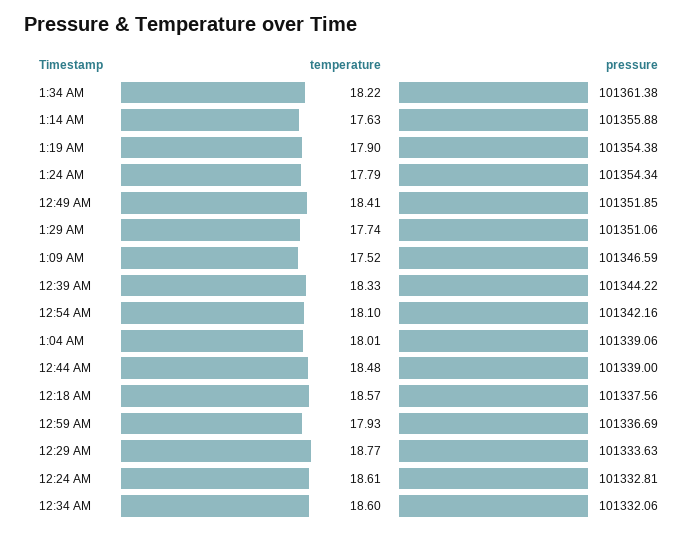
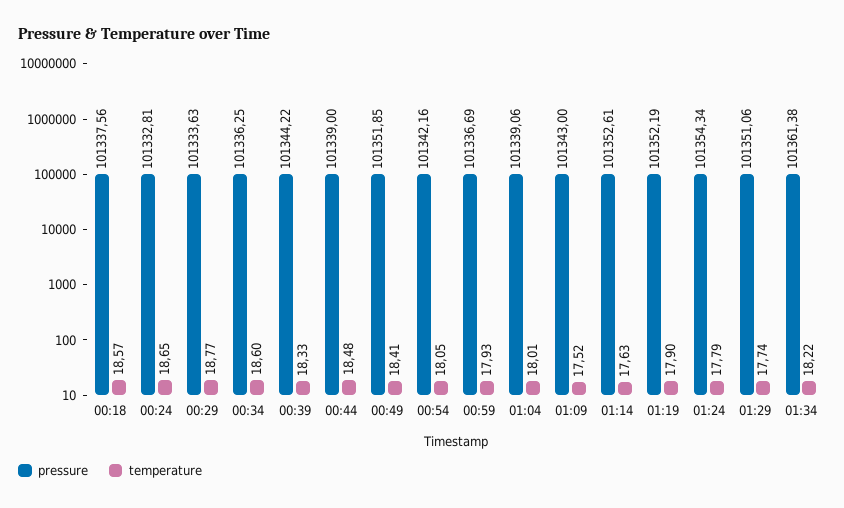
  {
    "temperature": {
      "1:34 AM": 18.22,
      "1:14 AM": 17.63,
      "1:19 AM": 17.9,
      "1:24 AM": 17.79,
      "12:49 AM": 18.41,
      "1:29 AM": 17.74,
      "1:09 AM": 17.52,
      "12:39 AM": 18.33,
-     "12:54 AM": 18.1,
+     "12:54 AM": 18.05,
      "1:04 AM": 18.01,
      "12:44 AM": 18.48,
      "12:18 AM": 18.57,
      "12:59 AM": 17.93,
      "12:29 AM": 18.77,
-     "12:24 AM": 18.61,
+     "12:24 AM": 18.65,
      "12:34 AM": 18.6
    },
    "pressure": {
      "1:34 AM": 101361.38,
-     "1:14 AM": 101355.88,
+     "1:14 AM": 101352.61,
-     "1:19 AM": 101354.38,
+     "1:19 AM": 101352.19,
      "1:24 AM": 101354.34,
      "12:49 AM": 101351.85,
      "1:29 AM": 101351.06,
-     "1:09 AM": 101346.59,
+     "1:09 AM": 101343,
      "12:39 AM": 101344.22,
      "12:54 AM": 101342.16,
      "1:04 AM": 101339.06,
      "12:44 AM": 101339,
      "12:18 AM": 101337.56,
      "12:59 AM": 101336.69,
      "12:29 AM": 101333.63,
      "12:24 AM": 101332.81,
-     "12:34 AM": 101332.06
+     "12:34 AM": 101336.25
    }
  }

